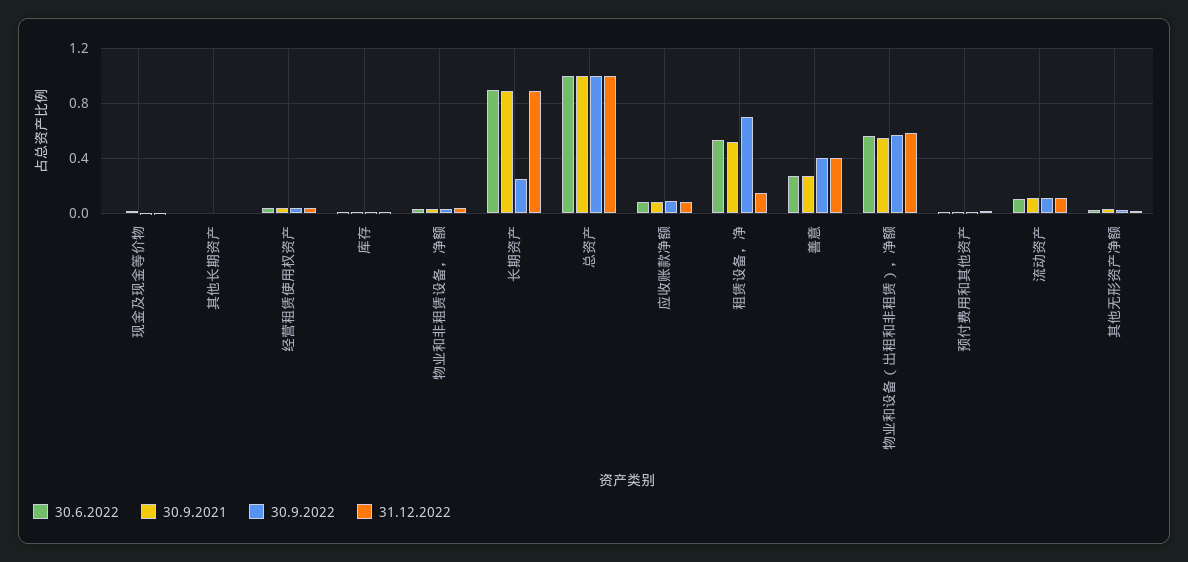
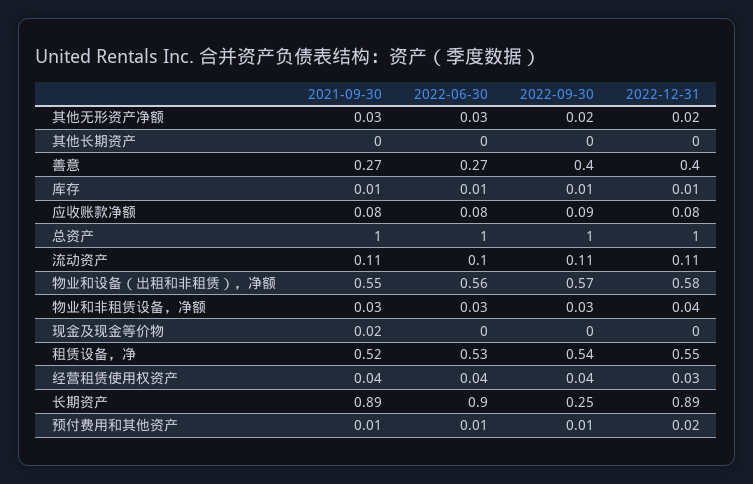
  {
    "30.6.2022": {
      "现金及现金等价物": 0,
      "其他长期资产": 0,
      "经营租赁使用权资产": 0.04,
      "库存": 0.01,
      "物业和非租赁设备，净额": 0.03,
      "长期资产": 0.9,
      "总资产": 1,
      "应收账款净额": 0.08,
      "租赁设备，净": 0.53,
      "善意": 0.27,
      "物业和设备（出租和非租赁），净额": 0.56,
      "预付费用和其他资产": 0.01,
      "流动资产": 0.1,
      "其他无形资产净额": 0.03
    },
    "30.9.2021": {
      "现金及现金等价物": 0.02,
      "其他长期资产": 0,
      "经营租赁使用权资产": 0.04,
      "库存": 0.01,
      "物业和非租赁设备，净额": 0.03,
      "长期资产": 0.89,
      "总资产": 1,
      "应收账款净额": 0.08,
      "租赁设备，净": 0.52,
      "善意": 0.27,
      "物业和设备（出租和非租赁），净额": 0.55,
      "预付费用和其他资产": 0.01,
      "流动资产": 0.11,
      "其他无形资产净额": 0.03
    },
    "30.9.2022": {
      "现金及现金等价物": 0,
      "其他长期资产": 0,
      "经营租赁使用权资产": 0.04,
      "库存": 0.01,
      "物业和非租赁设备，净额": 0.03,
      "长期资产": 0.25,
      "总资产": 1,
      "应收账款净额": 0.09,
-     "租赁设备，净": 0.7,
+     "租赁设备，净": 0.54,
      "善意": 0.4,
      "物业和设备（出租和非租赁），净额": 0.57,
      "预付费用和其他资产": 0.01,
      "流动资产": 0.11,
      "其他无形资产净额": 0.02
    },
    "31.12.2022": {
      "现金及现金等价物": 0,
      "其他长期资产": 0,
      "经营租赁使用权资产": 0.03,
      "库存": 0.01,
      "物业和非租赁设备，净额": 0.04,
      "长期资产": 0.89,
      "总资产": 1,
      "应收账款净额": 0.08,
-     "租赁设备，净": 0.15,
+     "租赁设备，净": 0.55,
      "善意": 0.4,
      "物业和设备（出租和非租赁），净额": 0.58,
      "预付费用和其他资产": 0.02,
      "流动资产": 0.11,
      "其他无形资产净额": 0.02
    }
  }

